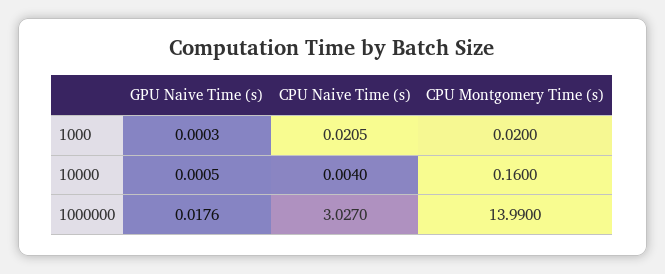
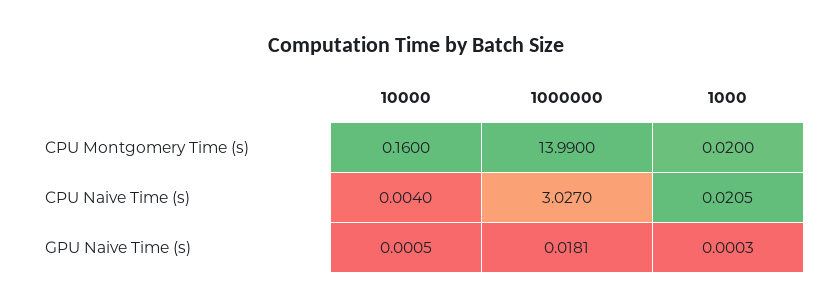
  {
    "GPU Naive Time (s)": {
      "1000": 0.0003,
      "10000": 0.0005,
-     "1000000": 0.0176
+     "1000000": 0.0181
    },
    "CPU Naive Time (s)": {
      "1000": 0.0205,
      "10000": 0.004,
      "1000000": 3.027
    },
    "CPU Montgomery Time (s)": {
      "1000": 0.02,
      "10000": 0.16,
      "1000000": 13.99
    }
  }

